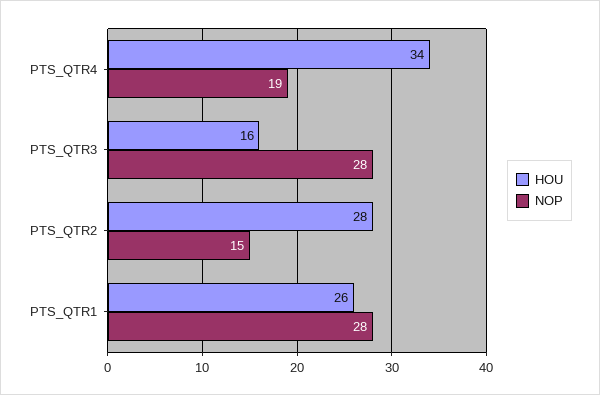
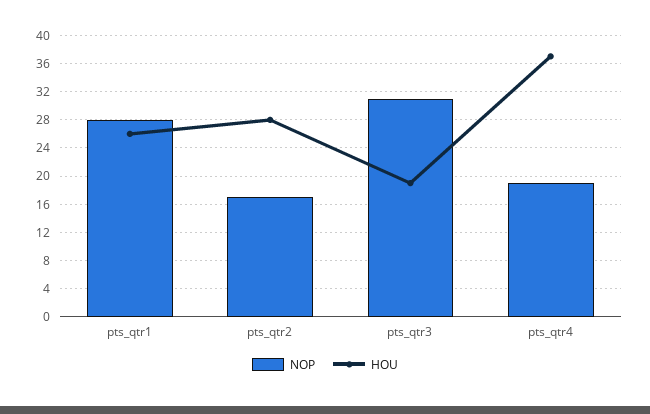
  {
    "HOU": {
-     "PTS_QTR4": 34,
+     "PTS_QTR4": 37,
-     "PTS_QTR3": 16,
+     "PTS_QTR3": 19,
      "PTS_QTR2": 28,
      "PTS_QTR1": 26
    },
    "NOP": {
      "PTS_QTR4": 19,
-     "PTS_QTR3": 28,
+     "PTS_QTR3": 31,
-     "PTS_QTR2": 15,
+     "PTS_QTR2": 17,
      "PTS_QTR1": 28
    }
  }

